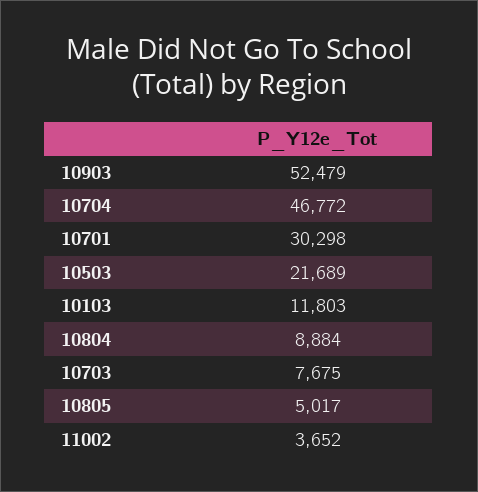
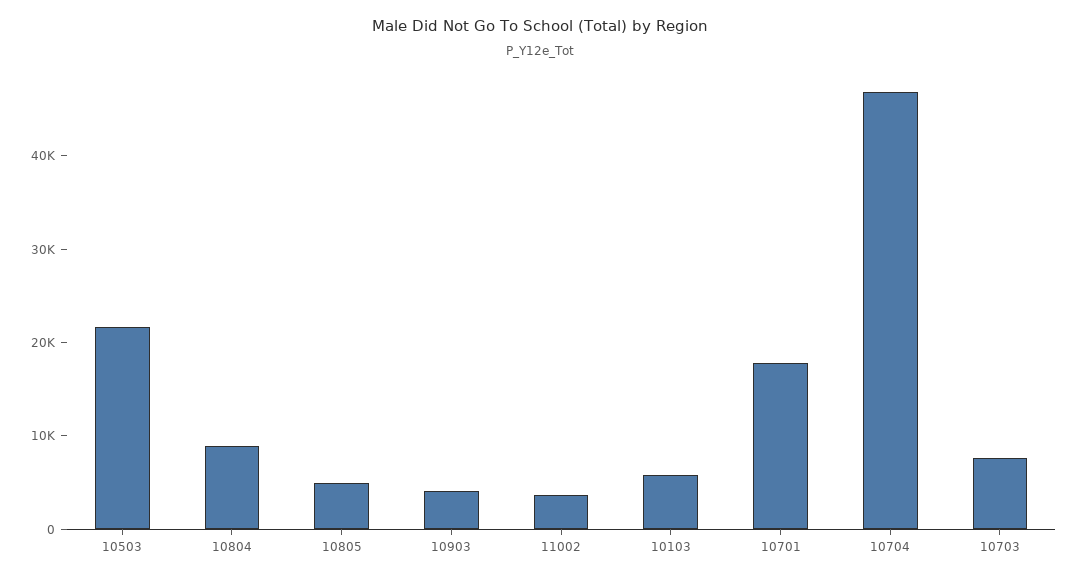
  {
-   "10903": 52479,
+   "10903": 4000,
    "10704": 46772,
-   "10701": 30298,
+   "10701": 18000,
    "10503": 21689,
-   "10103": 11803,
+   "10103": 6000,
    "10804": 8884,
    "10703": 7675,
    "10805": 5017,
    "11002": 3652
  }

